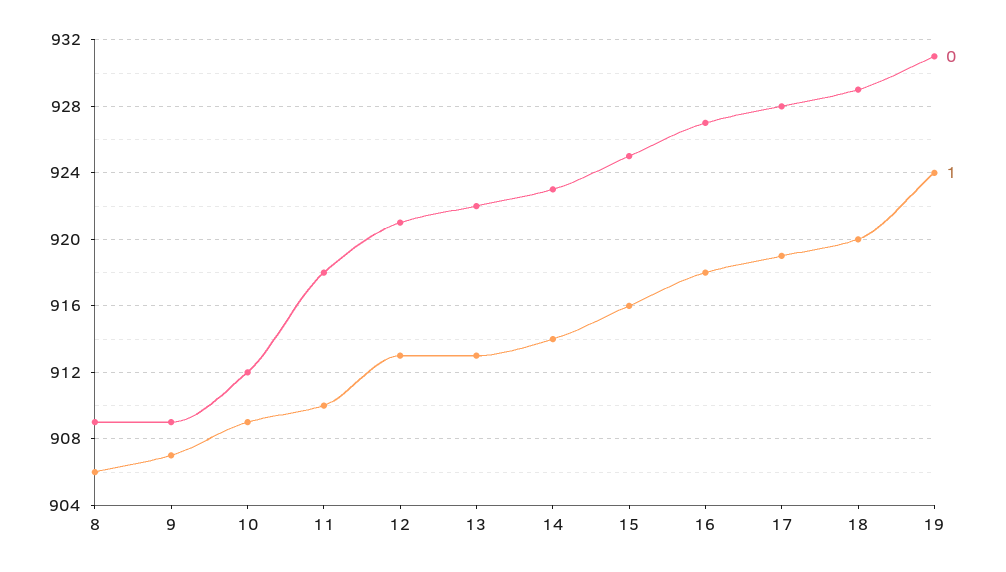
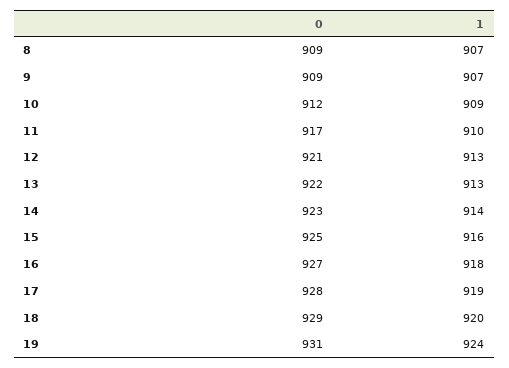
  {
    "0": {
      "8": 909,
      "9": 909,
      "10": 912,
-     "11": 918,
+     "11": 917,
      "12": 921,
      "13": 922,
      "14": 923,
      "15": 925,
      "16": 927,
      "17": 928,
      "18": 929,
      "19": 931
    },
    "1": {
-     "8": 906,
+     "8": 907,
      "9": 907,
      "10": 909,
      "11": 910,
      "12": 913,
      "13": 913,
      "14": 914,
      "15": 916,
      "16": 918,
      "17": 919,
      "18": 920,
      "19": 924
    }
  }

